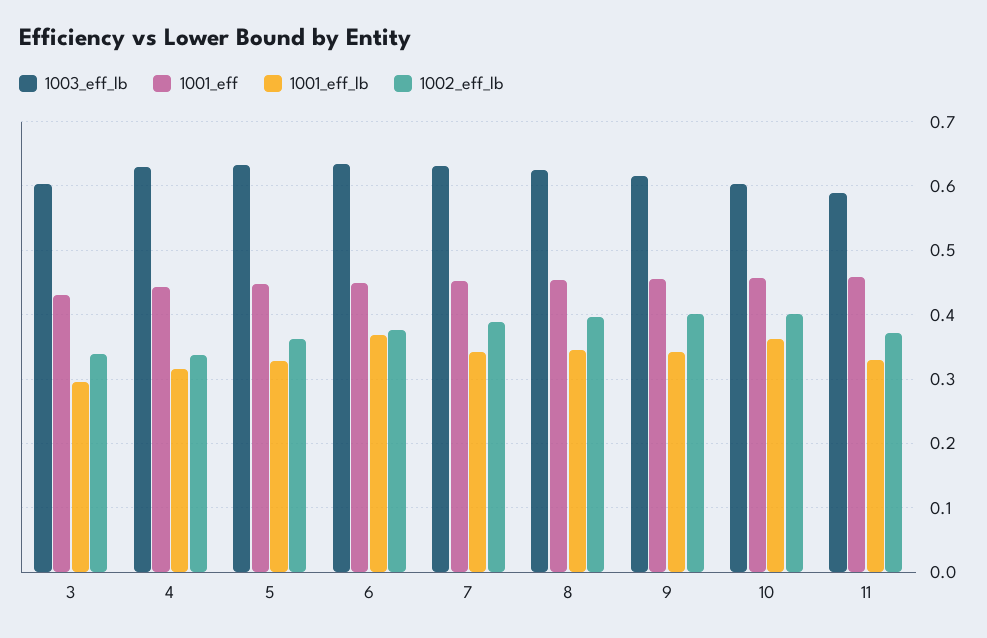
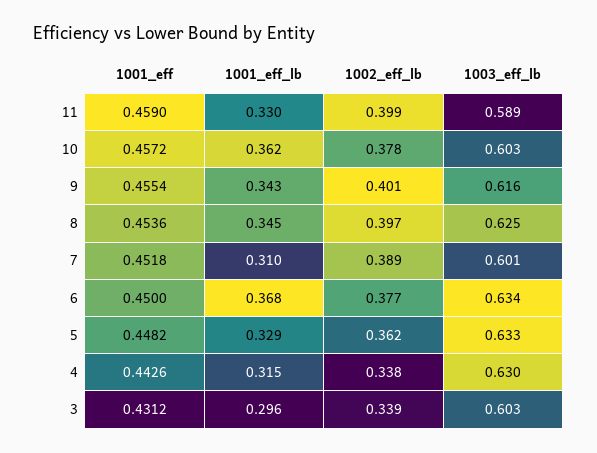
  {
    "1003_eff_lb": {
      "3": 0.603,
      "4": 0.63,
      "5": 0.633,
      "6": 0.634,
-     "7": 0.63,
+     "7": 0.601,
      "8": 0.625,
      "9": 0.616,
      "10": 0.603,
      "11": 0.589
    },
    "1001_eff": {
      "3": 0.4312,
      "4": 0.4426,
      "5": 0.4482,
      "6": 0.45,
      "7": 0.4518,
      "8": 0.4536,
      "9": 0.4554,
      "10": 0.4572,
      "11": 0.459
    },
    "1001_eff_lb": {
      "3": 0.296,
      "4": 0.315,
      "5": 0.329,
      "6": 0.368,
-     "7": 0.34,
+     "7": 0.31,
      "8": 0.345,
      "9": 0.343,
      "10": 0.362,
      "11": 0.33
    },
    "1002_eff_lb": {
      "3": 0.339,
      "4": 0.338,
      "5": 0.362,
      "6": 0.377,
      "7": 0.389,
      "8": 0.397,
      "9": 0.401,
-     "10": 0.4,
+     "10": 0.378,
-     "11": 0.37
+     "11": 0.399
    }
  }

